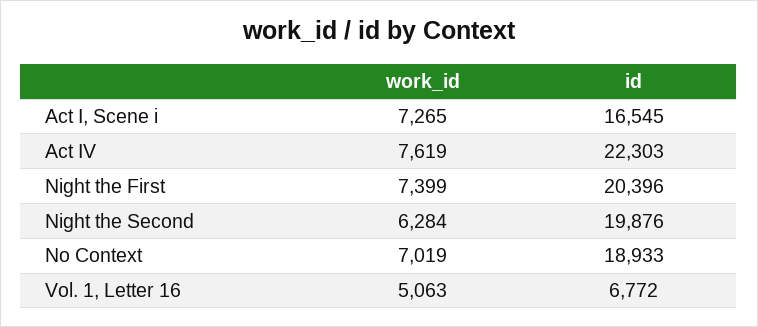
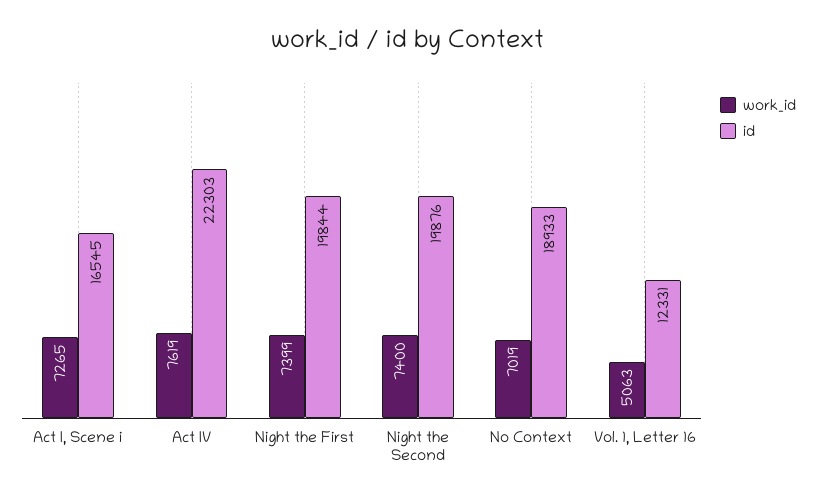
  {
    "work_id": {
      "Act I, Scene i": 7265,
      "Act IV": 7619,
      "Night the First": 7399,
-     "Night the Second": 6284,
+     "Night the Second": 7400,
      "No Context": 7019,
      "Vol. 1, Letter 16": 5063
    },
    "id": {
      "Act I, Scene i": 16545,
      "Act IV": 22303,
-     "Night the First": 20396,
+     "Night the First": 19844,
      "Night the Second": 19876,
      "No Context": 18933,
-     "Vol. 1, Letter 16": 6772
+     "Vol. 1, Letter 16": 12331
    }
  }

